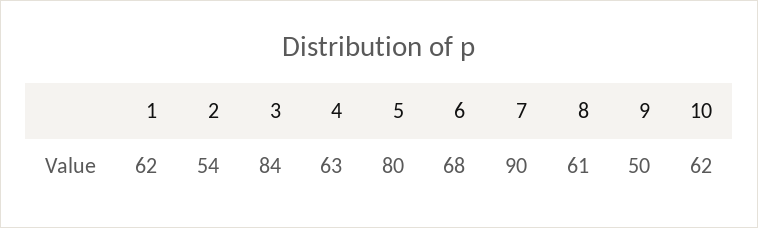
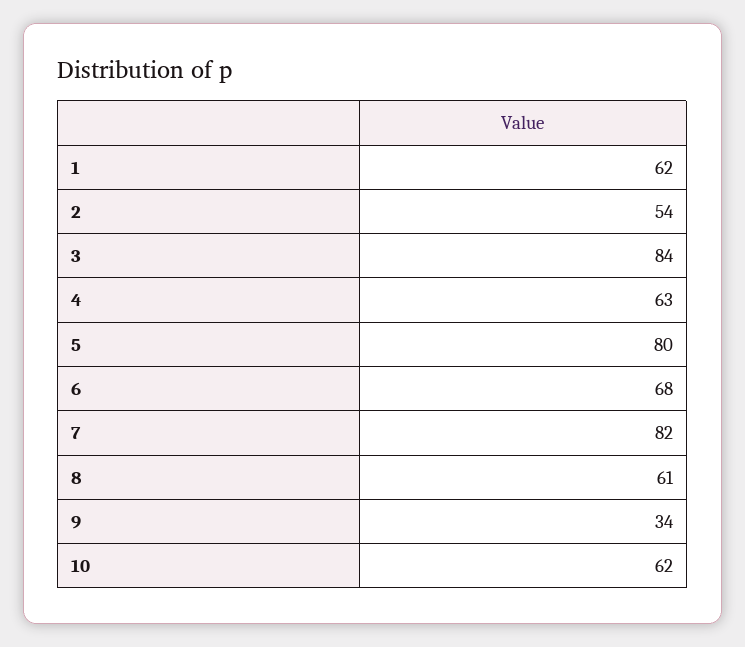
  {
    "1": 62,
    "2": 54,
    "3": 84,
    "4": 63,
    "5": 80,
    "6": 68,
-   "7": 90,
+   "7": 82,
    "8": 61,
-   "9": 50,
+   "9": 34,
    "10": 62
  }

